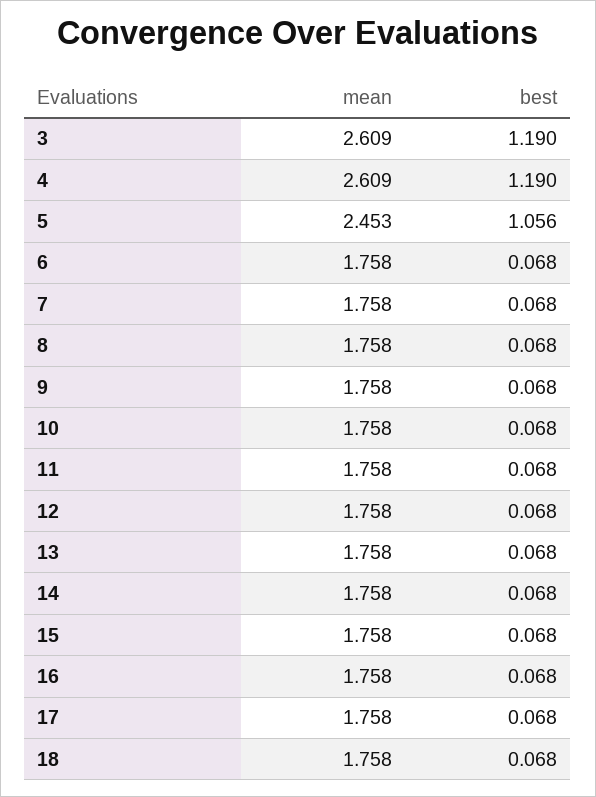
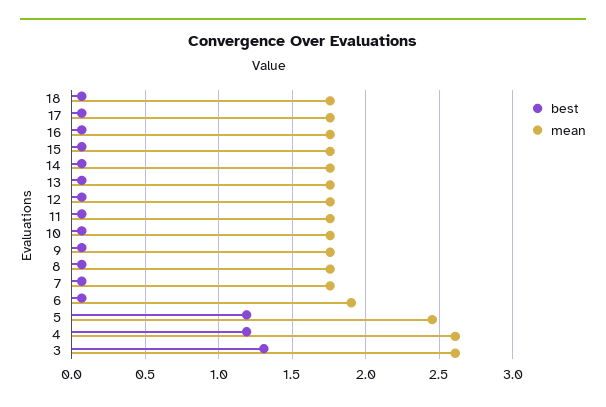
  {
    "mean": {
      "3": 2.609,
      "4": 2.609,
      "5": 2.453,
-     "6": 1.758,
+     "6": 1.9,
      "7": 1.758,
      "8": 1.758,
      "9": 1.758,
      "10": 1.758,
      "11": 1.758,
      "12": 1.758,
      "13": 1.758,
      "14": 1.758,
      "15": 1.758,
      "16": 1.758,
      "17": 1.758,
      "18": 1.758
    },
    "best": {
-     "3": 1.19,
+     "3": 1.3,
      "4": 1.19,
-     "5": 1.056,
+     "5": 1.2,
      "6": 0.068,
      "7": 0.068,
      "8": 0.068,
      "9": 0.068,
      "10": 0.068,
      "11": 0.068,
      "12": 0.068,
      "13": 0.068,
      "14": 0.068,
      "15": 0.068,
      "16": 0.068,
      "17": 0.068,
      "18": 0.068
    }
  }

